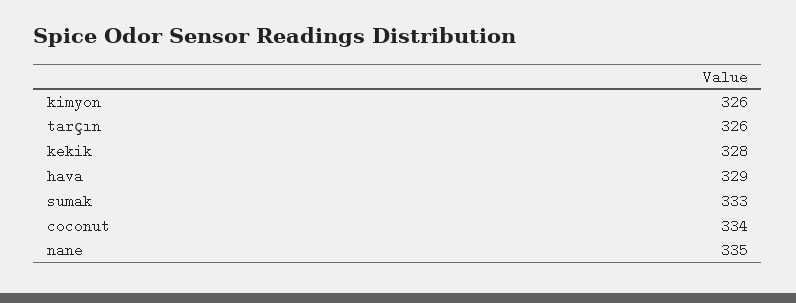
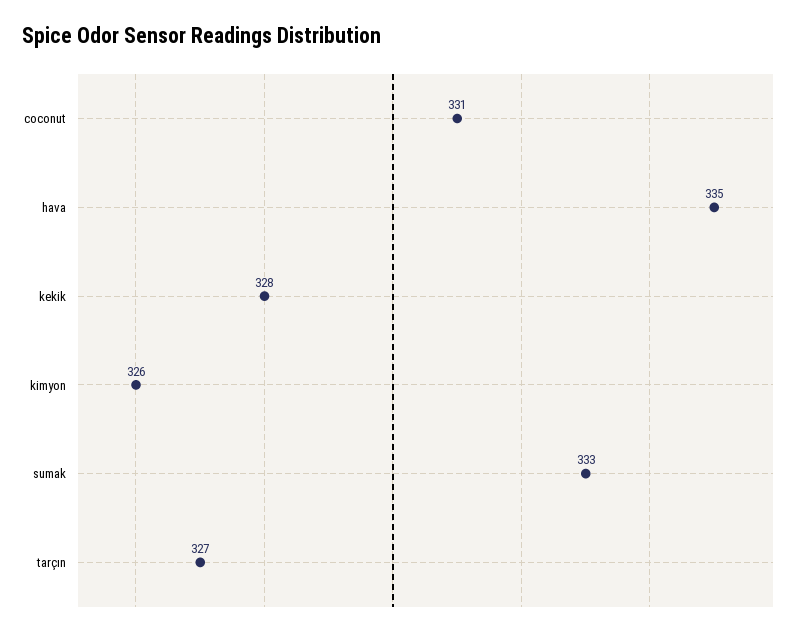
  {
    "kimyon": 326,
-   "tarçın": 326,
+   "tarçın": 327,
    "kekik": 328,
-   "hava": 329,
+   "hava": 335,
    "sumak": 333,
-   "coconut": 334,
+   "coconut": 331
-   "nane": 335
  }

